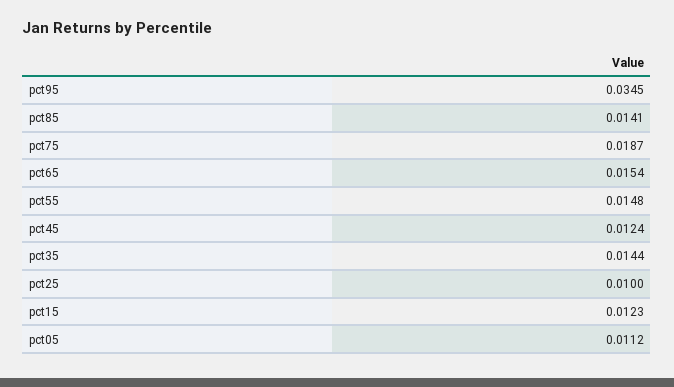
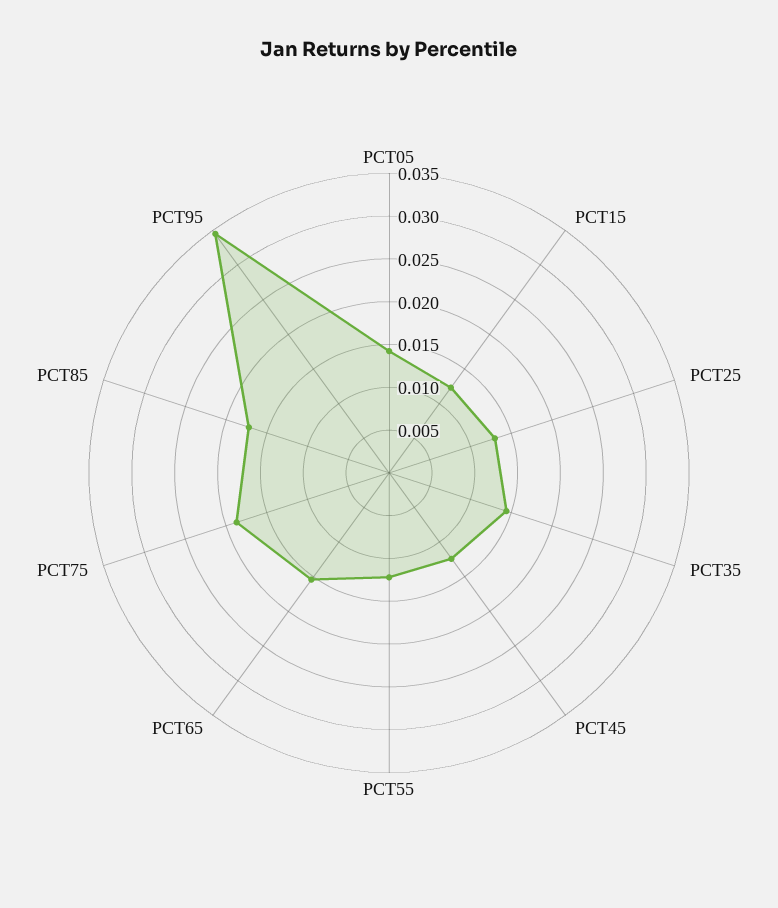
  {
    "pct95": 0.0345,
-   "pct85": 0.0141,
+   "pct85": 0.017,
    "pct75": 0.0187,
    "pct65": 0.0154,
-   "pct55": 0.0148,
+   "pct55": 0.012,
    "pct45": 0.0124,
    "pct35": 0.0144,
-   "pct25": 0.01,
+   "pct25": 0.013,
    "pct15": 0.0123,
-   "pct05": 0.0112
+   "pct05": 0.014
  }

